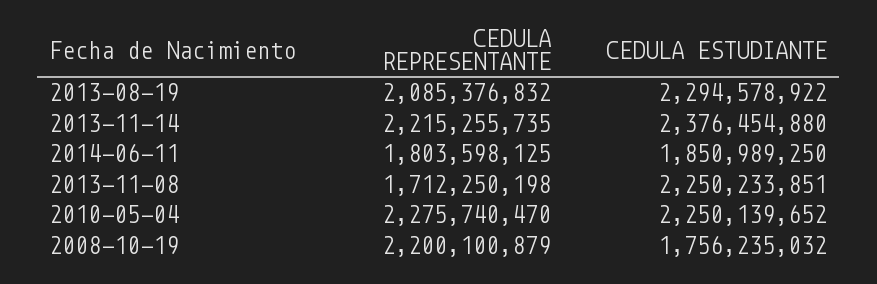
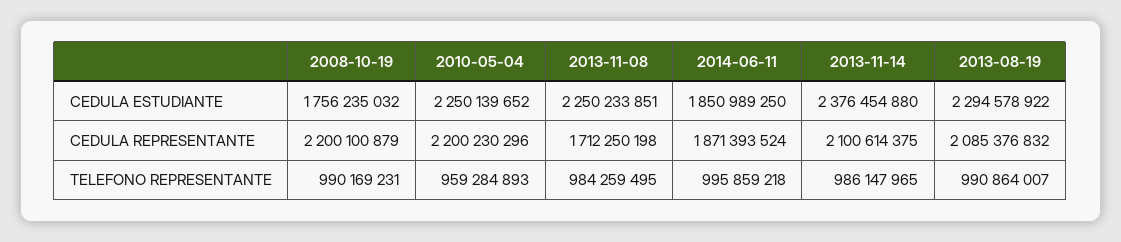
  {
    "CEDULA REPRESENTANTE": {
      "2013-08-19": 2085376832,
-     "2013-11-14": 2215255735,
+     "2013-11-14": 2100614375,
-     "2014-06-11": 1803598125,
+     "2014-06-11": 1871393524,
      "2013-11-08": 1712250198,
-     "2010-05-04": 2275740470,
+     "2010-05-04": 2200230296,
      "2008-10-19": 2200100879
    },
    "CEDULA ESTUDIANTE": {
      "2013-08-19": 2294578922,
      "2013-11-14": 2376454880,
      "2014-06-11": 1850989250,
      "2013-11-08": 2250233851,
      "2010-05-04": 2250139652,
      "2008-10-19": 1756235032
-   }
+   },
+   "TELEFONO REPRESENTANTE": {
+     "2008-10-19": 990169231,
+     "2010-05-04": 959284893,
+     "2013-11-08": 984259495,
+     "2014-06-11": 995859218,
+     "2013-11-14": 986147965,
+     "2013-08-19": 990864007
+   }
  }

